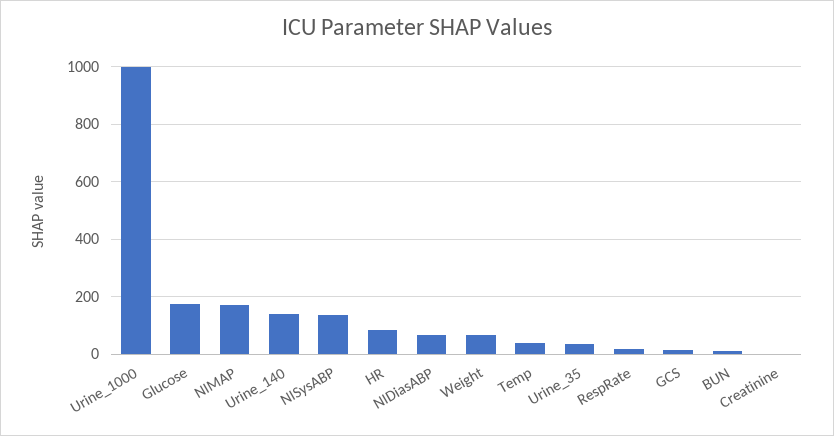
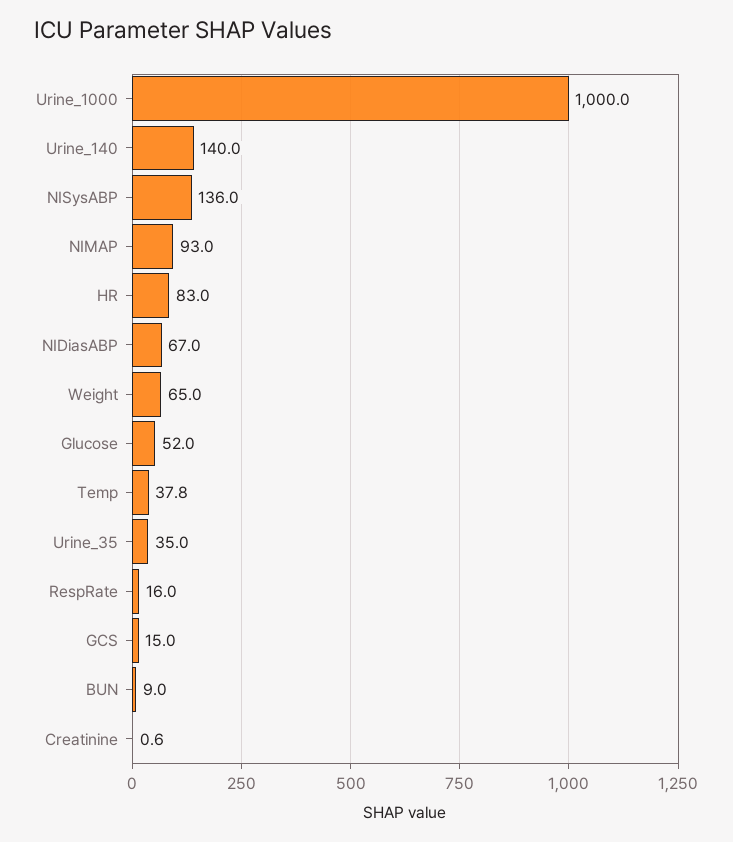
  {
    "Urine_1000": 1000,
-   "Glucose": 175,
+   "Glucose": 52,
-   "NIMAP": 175,
+   "NIMAP": 93,
    "Urine_140": 140,
    "NISysABP": 136,
    "HR": 83,
    "NIDiasABP": 67,
    "Weight": 65,
    "Temp": 37.8,
    "Urine_35": 35,
    "RespRate": 16,
    "GCS": 15,
    "BUN": 9,
    "Creatinine": 0.6
  }

